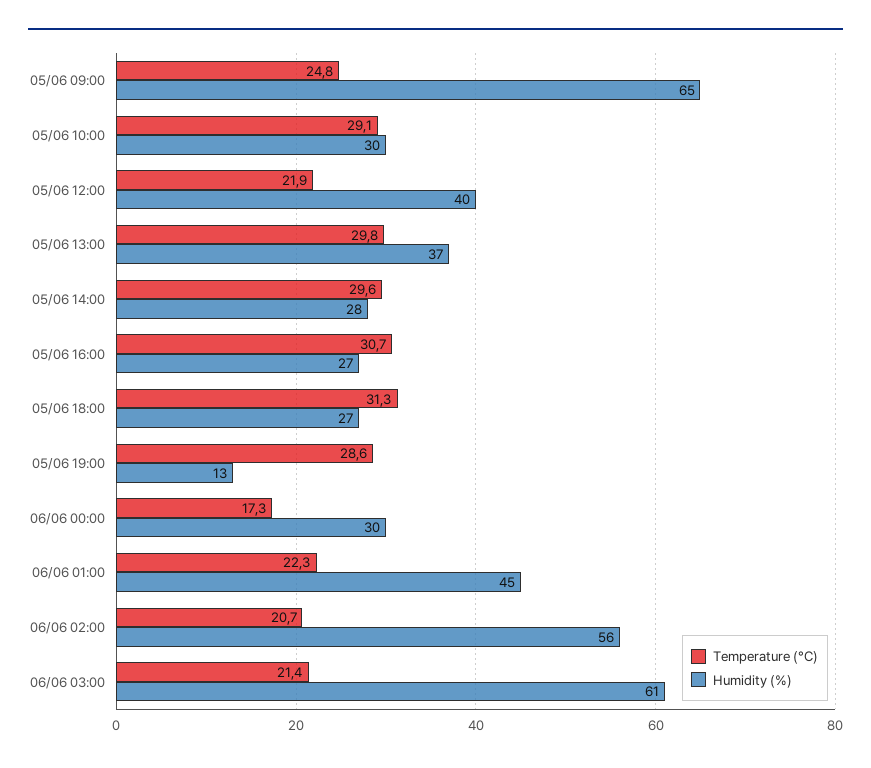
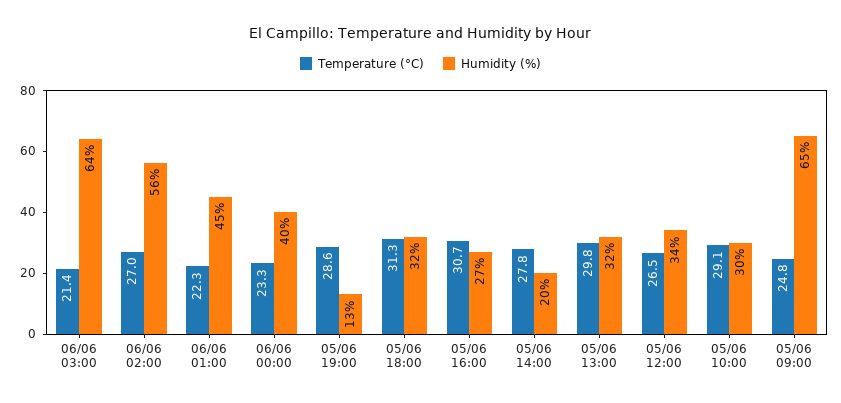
  {
    "Temperature (°C)": {
      "05/06 09:00": 24.8,
      "05/06 10:00": 29.1,
-     "05/06 12:00": 21.9,
+     "05/06 12:00": 26.5,
      "05/06 13:00": 29.8,
-     "05/06 14:00": 29.6,
+     "05/06 14:00": 27.8,
      "05/06 16:00": 30.7,
      "05/06 18:00": 31.3,
      "05/06 19:00": 28.6,
-     "06/06 00:00": 17.3,
+     "06/06 00:00": 23.3,
      "06/06 01:00": 22.3,
-     "06/06 02:00": 20.7,
+     "06/06 02:00": 27,
      "06/06 03:00": 21.4
    },
    "Humidity (%)": {
      "05/06 09:00": 65,
      "05/06 10:00": 30,
-     "05/06 12:00": 40,
+     "05/06 12:00": 34,
-     "05/06 13:00": 37,
+     "05/06 13:00": 32,
-     "05/06 14:00": 28,
+     "05/06 14:00": 20,
      "05/06 16:00": 27,
-     "05/06 18:00": 27,
+     "05/06 18:00": 32,
      "05/06 19:00": 13,
-     "06/06 00:00": 30,
+     "06/06 00:00": 40,
      "06/06 01:00": 45,
      "06/06 02:00": 56,
-     "06/06 03:00": 61
+     "06/06 03:00": 64
    }
  }

